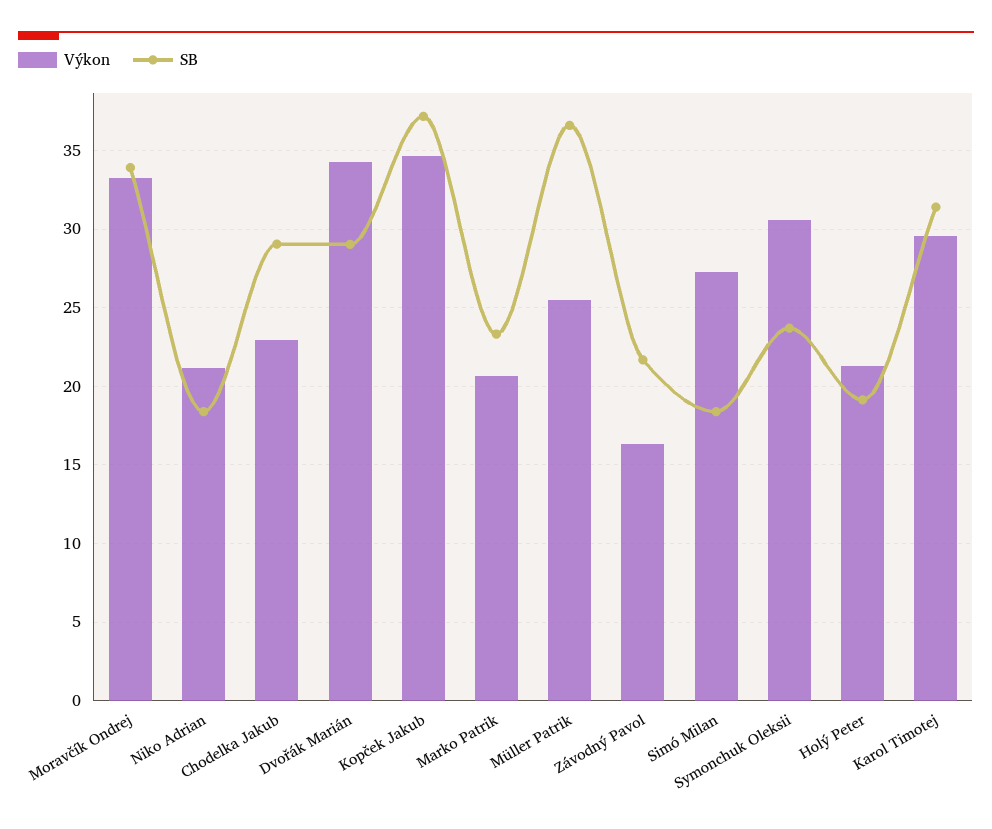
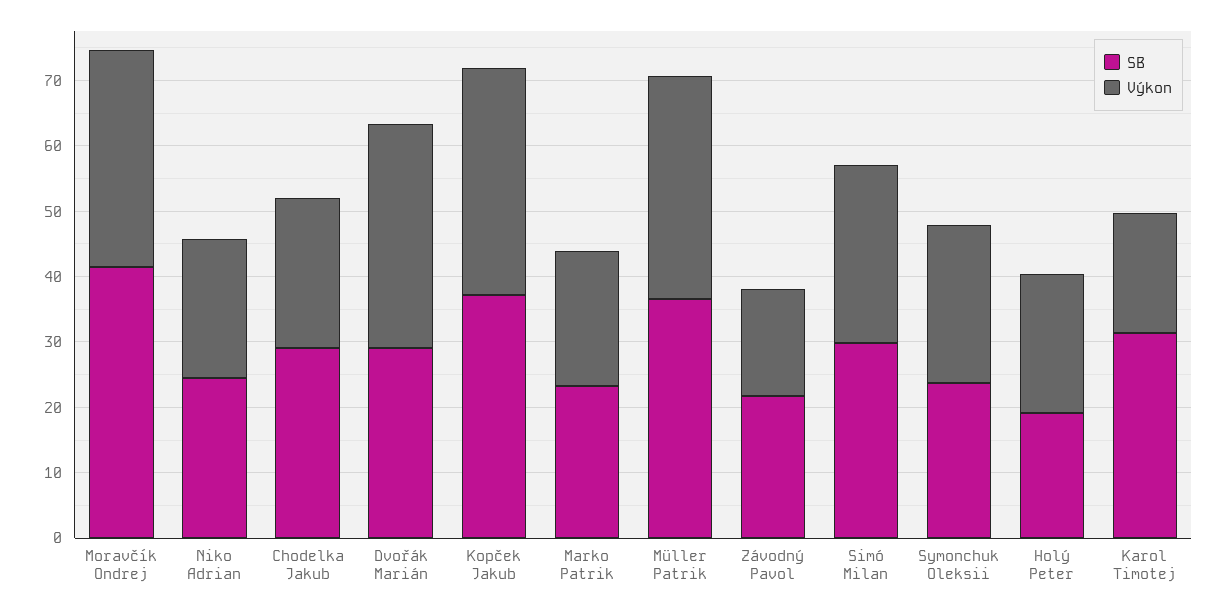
  {
    "Výkon": {
      "Moravčík Ondrej": 33,
      "Niko Adrian": 21,
      "Chodelka Jakub": 23,
      "Dvořák Marián": 34.5,
      "Kopček Jakub": 34.5,
      "Marko Patrik": 20.5,
-     "Müller Patrik": 25.5,
+     "Müller Patrik": 34,
      "Závodný Pavol": 16.5,
      "Simó Milan": 27.5,
-     "Symonchuk Oleksii": 30.5,
+     "Symonchuk Oleksii": 24,
      "Holý Peter": 21.5,
-     "Karol Timotej": 29.5
+     "Karol Timotej": 18
    },
    "SB": {
-     "Moravčík Ondrej": 34,
+     "Moravčík Ondrej": 42,
-     "Niko Adrian": 18.5,
+     "Niko Adrian": 24,
      "Chodelka Jakub": 29,
      "Dvořák Marián": 29,
      "Kopček Jakub": 37,
      "Marko Patrik": 23.5,
      "Müller Patrik": 36.5,
      "Závodný Pavol": 21.5,
-     "Simó Milan": 18.5,
+     "Simó Milan": 30,
      "Symonchuk Oleksii": 23.5,
      "Holý Peter": 19,
      "Karol Timotej": 31.5
    }
  }

